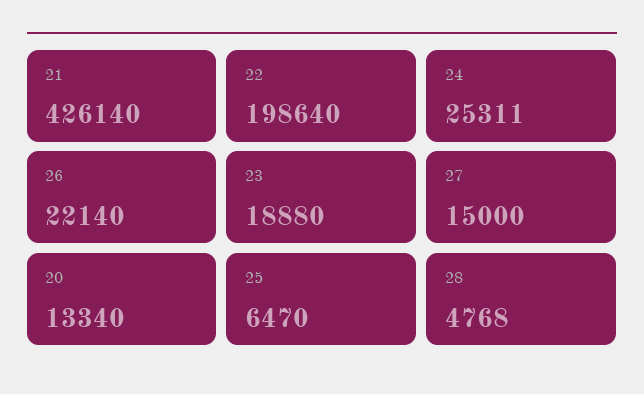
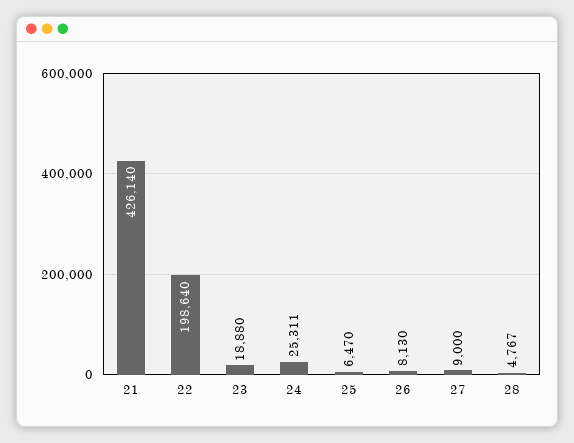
  {
    "21": 426140,
    "22": 198640,
    "24": 25311,
-   "26": 22140,
+   "26": 8130,
    "23": 18880,
-   "27": 15000,
+   "27": 9000,
-   "20": 13340,
    "25": 6470,
-   "28": 4768
+   "28": 4767
  }

